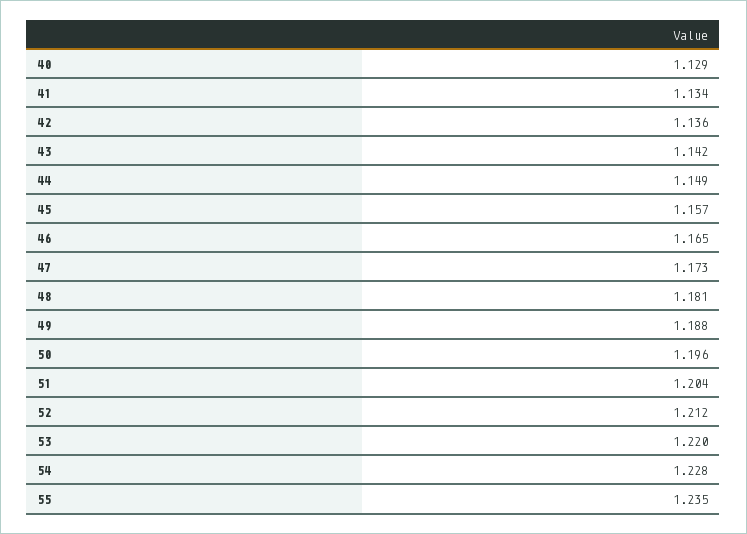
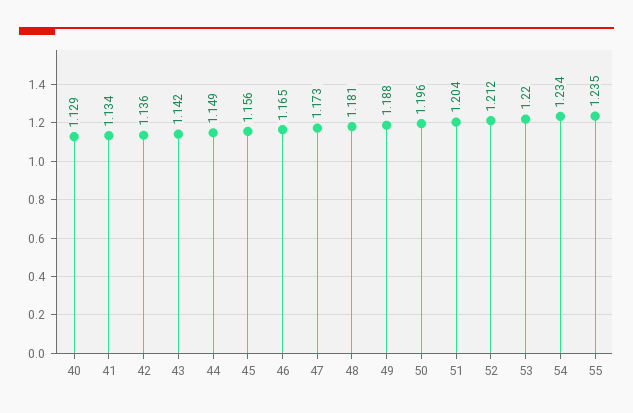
  {
    "40": 1.129,
    "41": 1.134,
    "42": 1.136,
    "43": 1.142,
    "44": 1.149,
-   "45": 1.157,
+   "45": 1.156,
    "46": 1.165,
    "47": 1.173,
    "48": 1.181,
    "49": 1.188,
    "50": 1.196,
    "51": 1.204,
    "52": 1.212,
    "53": 1.22,
-   "54": 1.228,
+   "54": 1.234,
    "55": 1.235
  }

